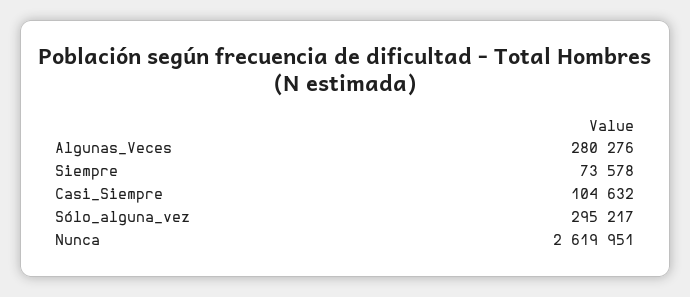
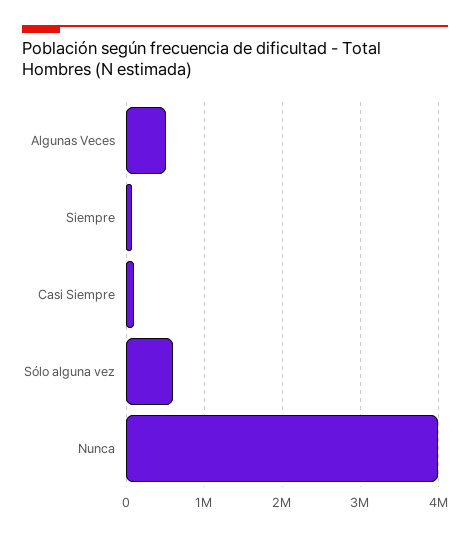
  {
-   "Algunas_Veces": 280276,
+   "Algunas_Veces": 500000,
    "Siempre": 73578,
    "Casi_Siempre": 104632,
-   "Sólo_alguna_vez": 295217,
+   "Sólo_alguna_vez": 600000,
-   "Nunca": 2619951
+   "Nunca": 4000000
  }

